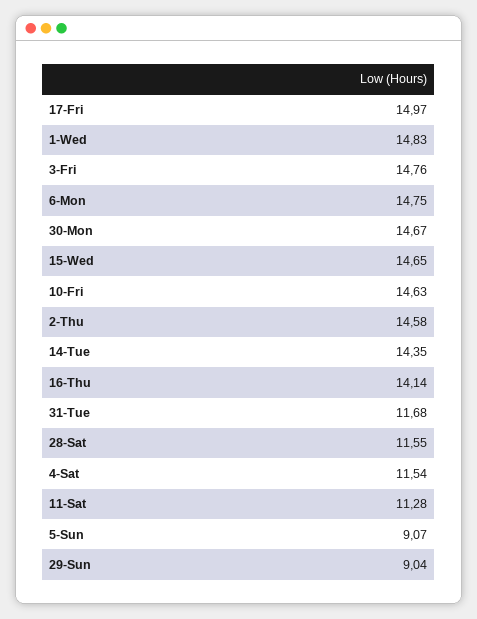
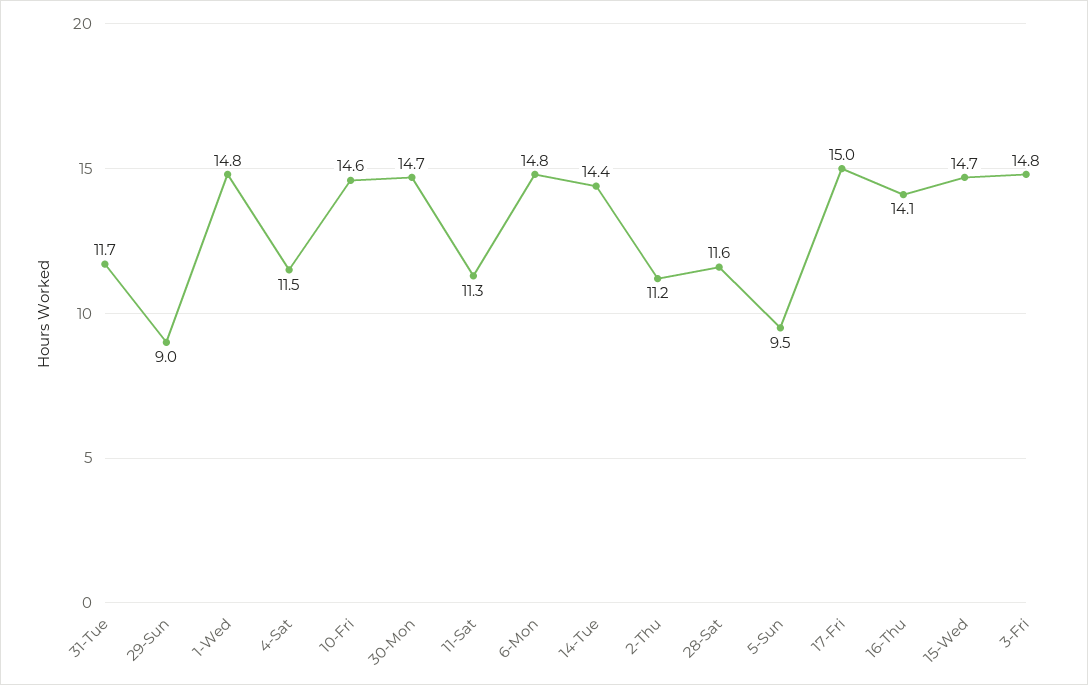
  {
    "17-Fri": 14.97,
    "1-Wed": 14.83,
    "3-Fri": 14.76,
    "6-Mon": 14.75,
    "30-Mon": 14.67,
    "15-Wed": 14.65,
    "10-Fri": 14.63,
-   "2-Thu": 14.58,
+   "2-Thu": 11.2,
    "14-Tue": 14.35,
    "16-Thu": 14.14,
    "31-Tue": 11.68,
    "28-Sat": 11.55,
    "4-Sat": 11.54,
    "11-Sat": 11.28,
-   "5-Sun": 9.07,
+   "5-Sun": 9.5,
    "29-Sun": 9.04
  }

